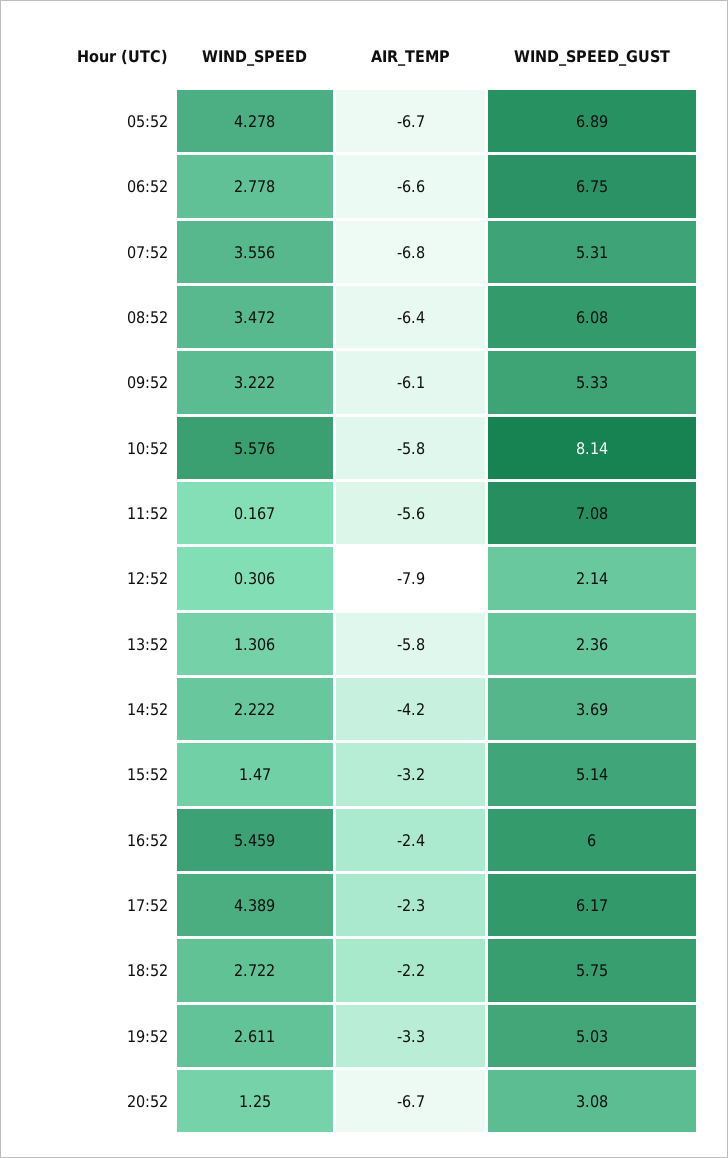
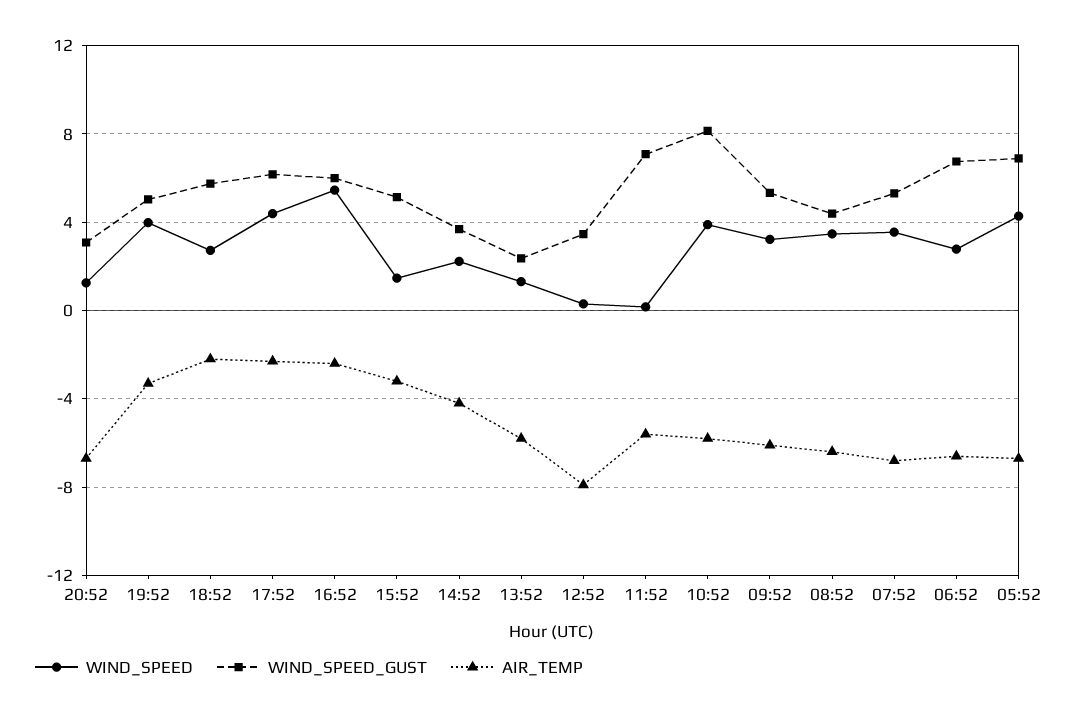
  {
    "WIND_SPEED": {
      "05:52": 4.278,
      "06:52": 2.778,
      "07:52": 3.556,
      "08:52": 3.472,
      "09:52": 3.222,
-     "10:52": 5.576,
+     "10:52": 4,
      "11:52": 0.167,
      "12:52": 0.306,
      "13:52": 1.306,
      "14:52": 2.222,
      "15:52": 1.47,
      "16:52": 5.459,
      "17:52": 4.389,
      "18:52": 2.722,
-     "19:52": 2.611,
+     "19:52": 4,
      "20:52": 1.25
    },
    "AIR_TEMP": {
      "05:52": -6.7,
      "06:52": -6.6,
      "07:52": -6.8,
      "08:52": -6.4,
      "09:52": -6.1,
      "10:52": -5.8,
      "11:52": -5.6,
      "12:52": -7.9,
      "13:52": -5.8,
      "14:52": -4.2,
      "15:52": -3.2,
      "16:52": -2.4,
      "17:52": -2.3,
      "18:52": -2.2,
      "19:52": -3.3,
      "20:52": -6.7
    },
    "WIND_SPEED_GUST": {
      "05:52": 6.89,
      "06:52": 6.75,
      "07:52": 5.31,
-     "08:52": 6.08,
+     "08:52": 4.5,
      "09:52": 5.33,
      "10:52": 8.14,
      "11:52": 7.08,
-     "12:52": 2.14,
+     "12:52": 3.5,
      "13:52": 2.36,
      "14:52": 3.69,
      "15:52": 5.14,
      "16:52": 6,
      "17:52": 6.17,
      "18:52": 5.75,
      "19:52": 5.03,
      "20:52": 3.08
    }
  }

